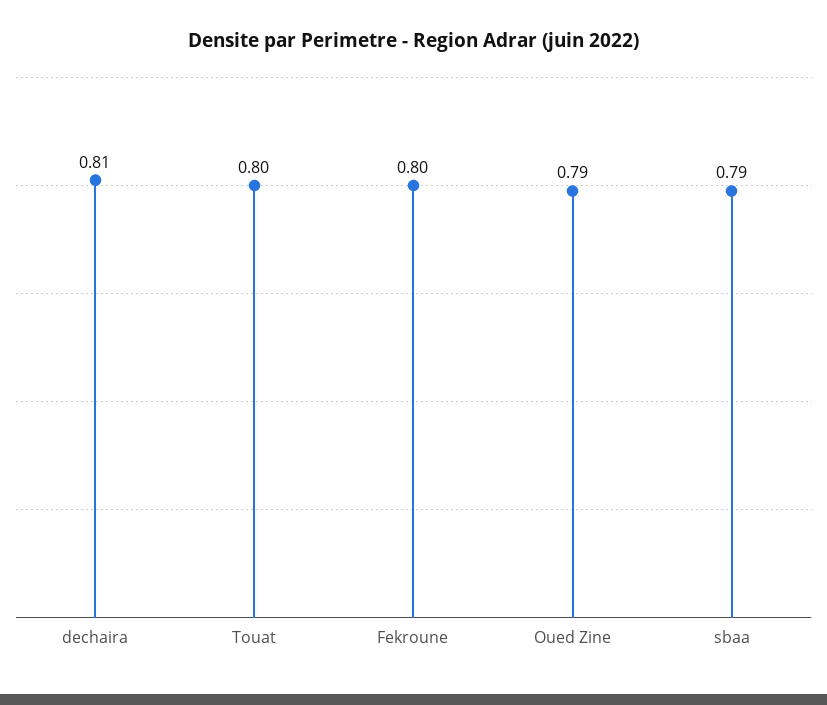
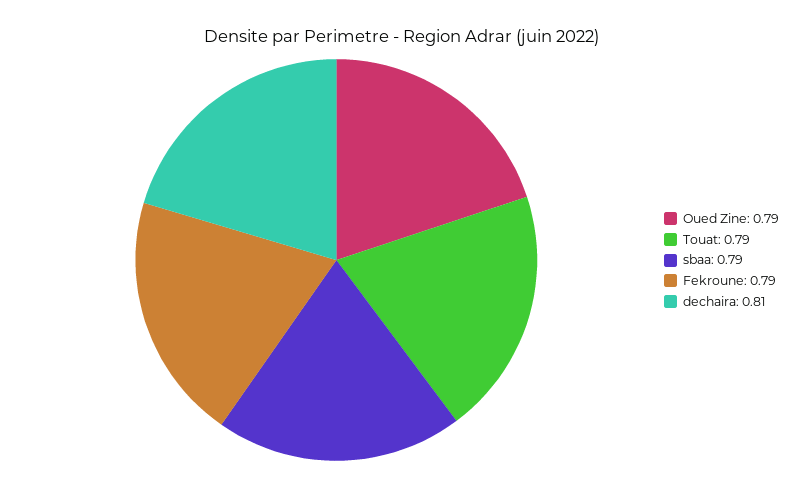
  {
    "dechaira": 0.81,
-   "Touat": 0.8,
+   "Touat": 0.79,
-   "Fekroune": 0.8,
+   "Fekroune": 0.79,
    "Oued Zine": 0.79,
    "sbaa": 0.79
  }

